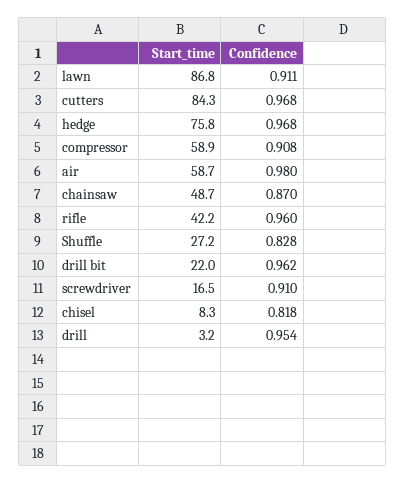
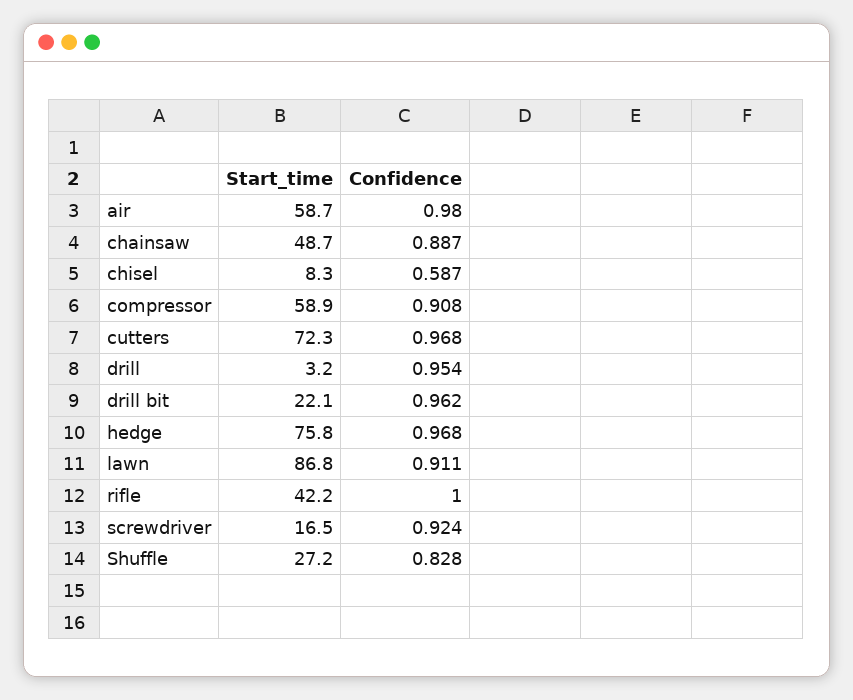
  {
    "Start_time": {
      "lawn": 86.8,
-     "cutters": 84.3,
+     "cutters": 72.3,
      "hedge": 75.8,
      "compressor": 58.9,
      "air": 58.7,
      "chainsaw": 48.7,
      "rifle": 42.2,
      "Shuffle": 27.2,
-     "drill bit": 22,
+     "drill bit": 22.1,
      "screwdriver": 16.5,
      "chisel": 8.3,
      "drill": 3.2
    },
    "Confidence": {
      "lawn": 0.911,
      "cutters": 0.968,
      "hedge": 0.968,
      "compressor": 0.908,
      "air": 0.98,
-     "chainsaw": 0.87,
+     "chainsaw": 0.887,
-     "rifle": 0.96,
+     "rifle": 1,
      "Shuffle": 0.828,
      "drill bit": 0.962,
-     "screwdriver": 0.91,
+     "screwdriver": 0.924,
-     "chisel": 0.818,
+     "chisel": 0.587,
      "drill": 0.954
    }
  }

